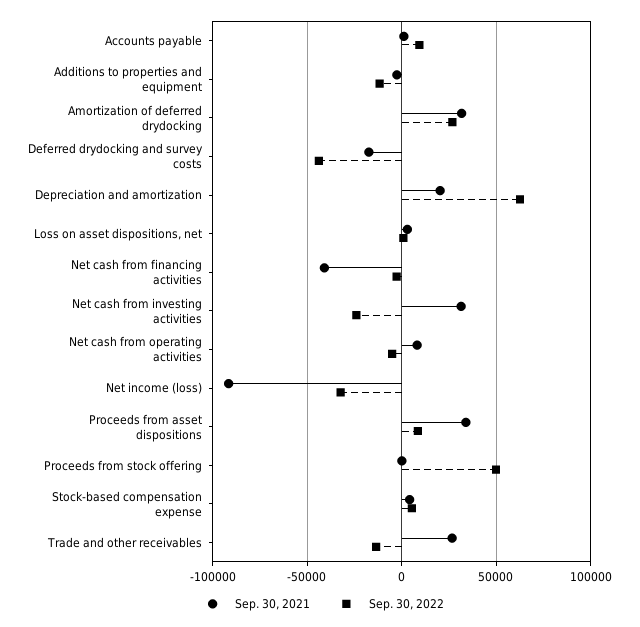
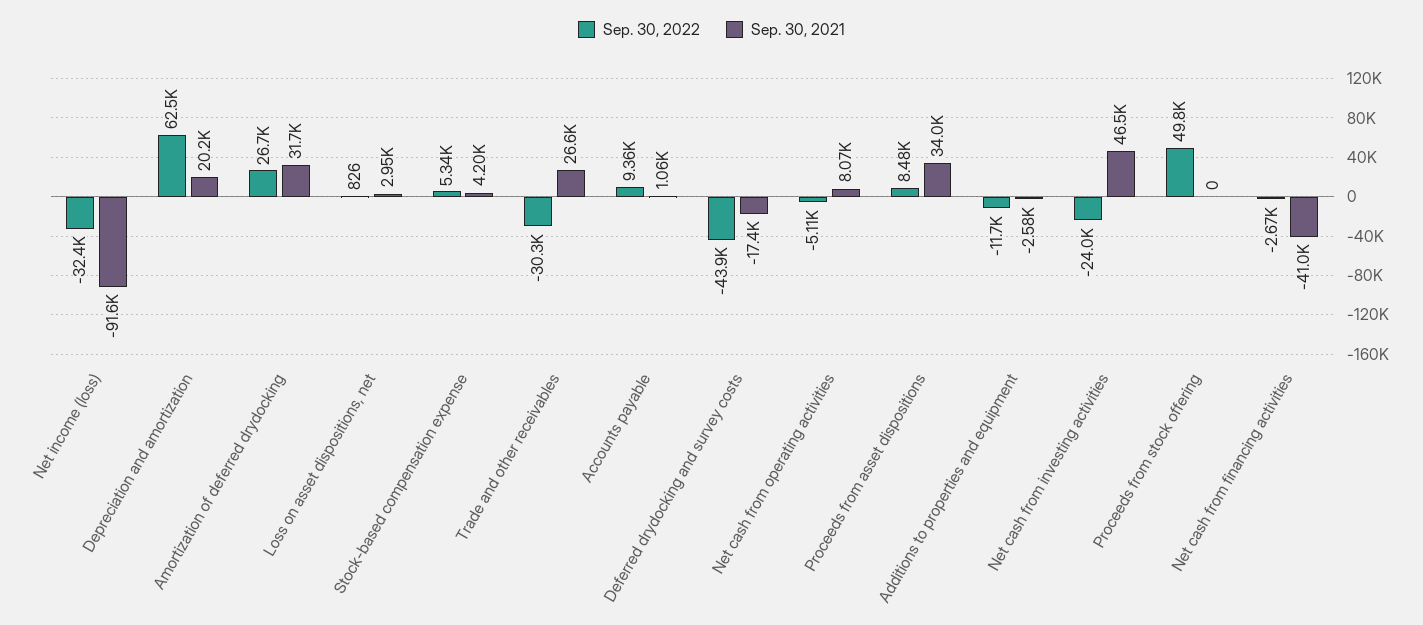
  {
    "Sep. 30, 2021": {
      "Accounts payable": 1060,
      "Additions to properties and equipment": -2580,
      "Amortization of deferred drydocking": 31700,
      "Deferred drydocking and survey costs": -17400,
      "Depreciation and amortization": 20200,
      "Loss on asset dispositions, net": 2950,
      "Net cash from financing activities": -41000,
-     "Net cash from investing activities": 30000,
+     "Net cash from investing activities": 46500,
      "Net cash from operating activities": 8070,
      "Net income (loss)": -91600,
      "Proceeds from asset dispositions": 34000,
      "Proceeds from stock offering": 0,
      "Stock-based compensation expense": 4200,
      "Trade and other receivables": 26600
    },
    "Sep. 30, 2022": {
      "Accounts payable": 9360,
      "Additions to properties and equipment": -11700,
      "Amortization of deferred drydocking": 26700,
      "Deferred drydocking and survey costs": -43900,
      "Depreciation and amortization": 62500,
      "Loss on asset dispositions, net": 826,
      "Net cash from financing activities": -2670,
      "Net cash from investing activities": -24000,
      "Net cash from operating activities": -5110,
      "Net income (loss)": -32400,
      "Proceeds from asset dispositions": 8480,
      "Proceeds from stock offering": 49800,
      "Stock-based compensation expense": 5340,
-     "Trade and other receivables": -15000
+     "Trade and other receivables": -30300
    }
  }

